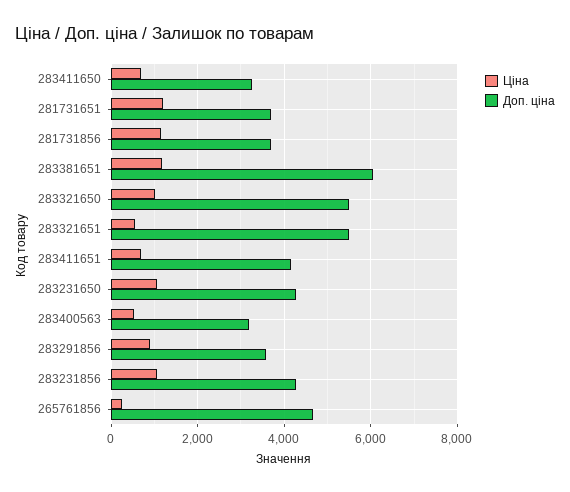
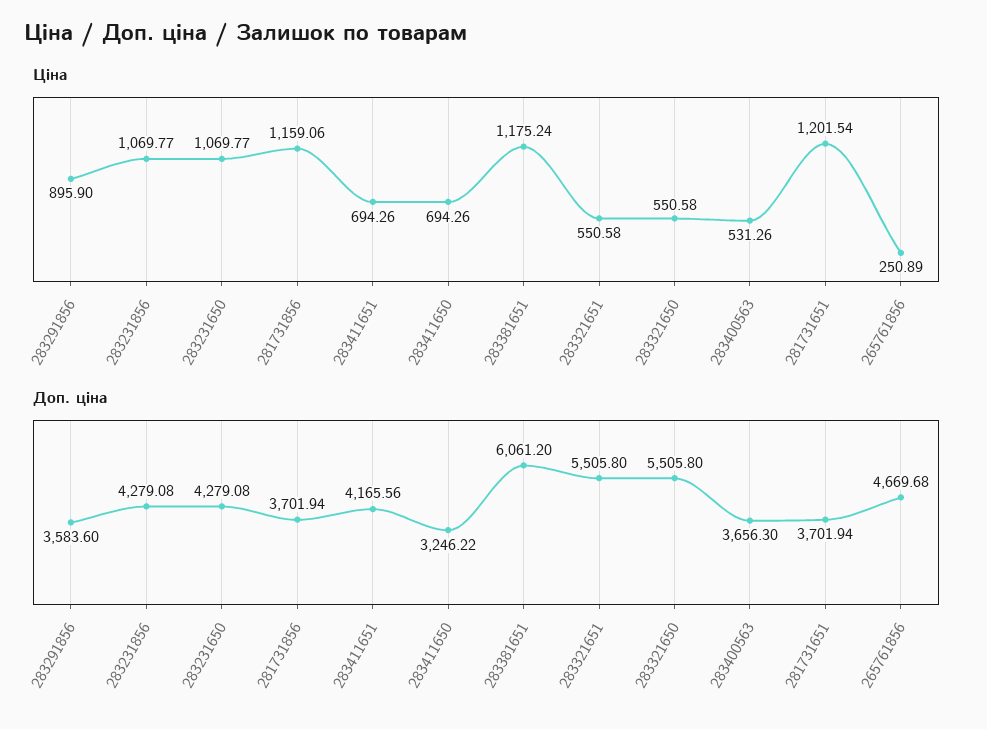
  {
    "Ціна": {
      "283411650": 694.26,
      "281731651": 1201.54,
      "281731856": 1159.06,
      "283381651": 1175.24,
-     "283321650": 1000,
+     "283321650": 550.58,
      "283321651": 550.58,
      "283411651": 694.26,
      "283231650": 1069.77,
      "283400563": 531.26,
      "283291856": 895.9,
      "283231856": 1069.77,
      "265761856": 250.89
    },
    "Доп. ціна": {
      "283411650": 3246.22,
      "281731651": 3701.94,
      "281731856": 3701.94,
      "283381651": 6061.2,
      "283321650": 5505.8,
      "283321651": 5505.8,
      "283411651": 4165.56,
      "283231650": 4279.08,
-     "283400563": 3200,
+     "283400563": 3656.3,
      "283291856": 3583.6,
      "283231856": 4279.08,
      "265761856": 4669.68
    }
  }

